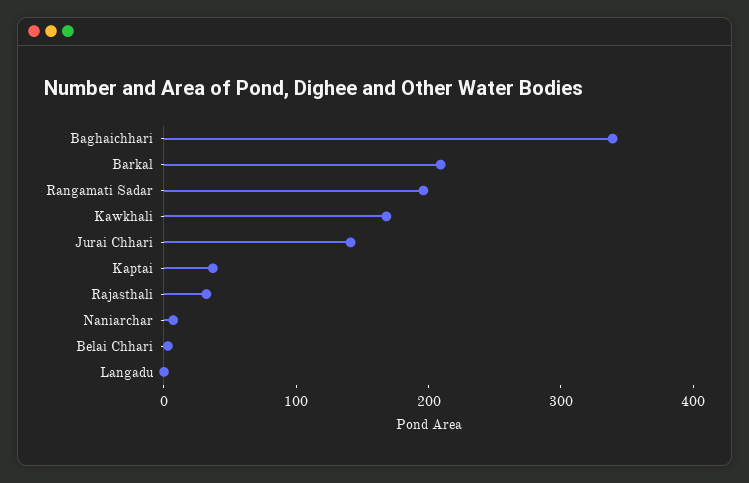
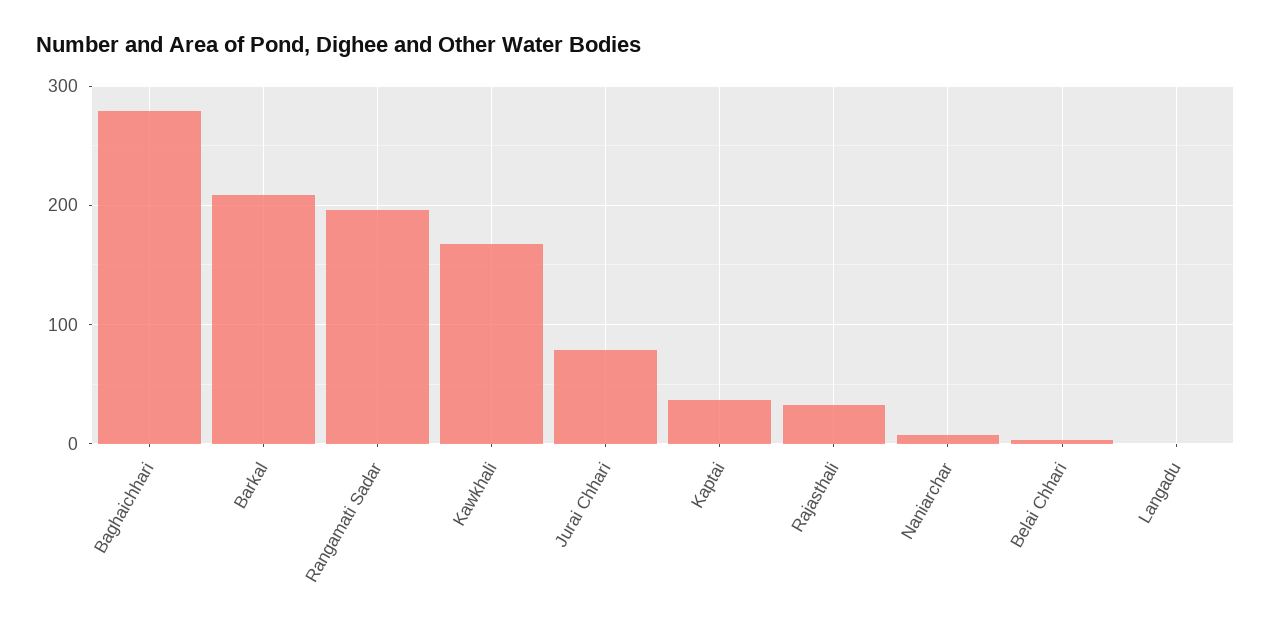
  {
-   "Baghaichhari": 340,
+   "Baghaichhari": 280,
    "Barkal": 210,
    "Rangamati Sadar": 200,
    "Kawkhali": 170,
-   "Jurai Chhari": 140,
+   "Jurai Chhari": 80,
    "Kaptai": 40,
    "Rajasthali": 30,
    "Naniarchar": 10,
    "Belai Chhari": 0,
    "Langadu": 0
  }

